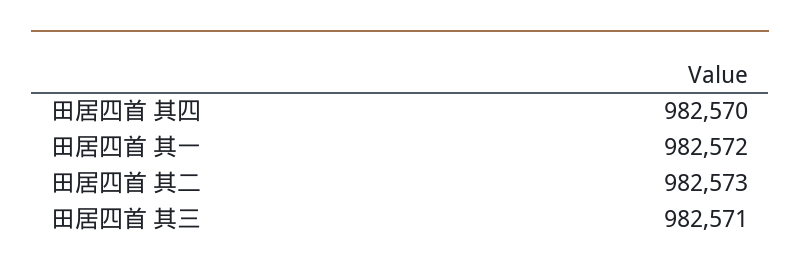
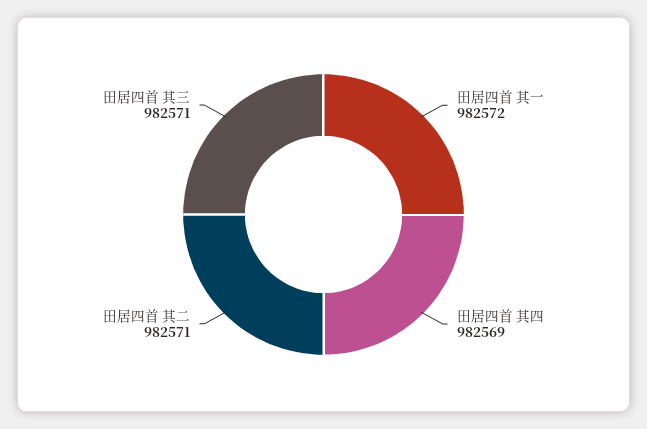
  {
-   "田居四首 其四": 982570,
+   "田居四首 其四": 982569,
    "田居四首 其一": 982572,
-   "田居四首 其二": 982573,
+   "田居四首 其二": 982571,
    "田居四首 其三": 982571
  }

